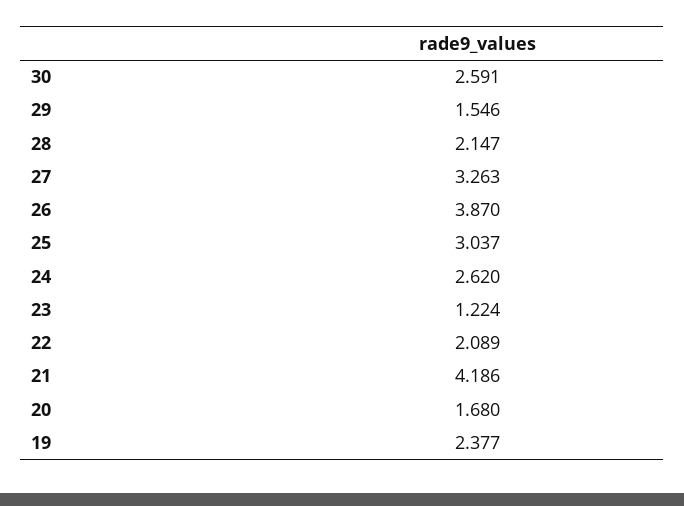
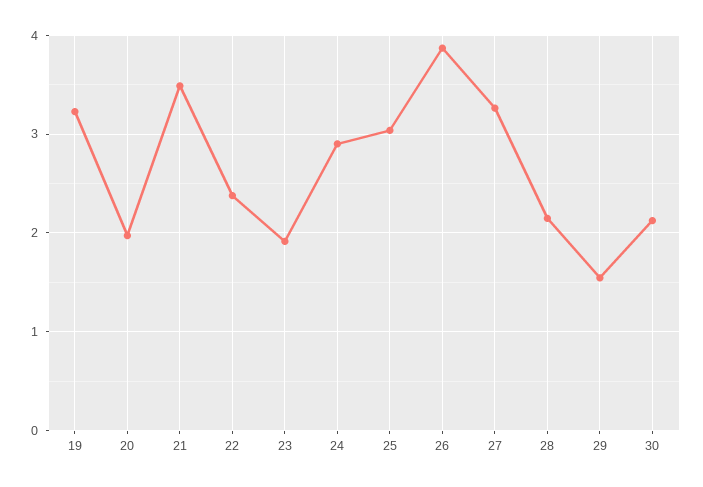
  {
-   "30": 2.591,
+   "30": 2.1,
    "29": 1.546,
    "28": 2.147,
    "27": 3.263,
    "26": 3.87,
    "25": 3.037,
-   "24": 2.62,
+   "24": 2.9,
-   "23": 1.224,
+   "23": 1.9,
-   "22": 2.089,
+   "22": 2.4,
-   "21": 4.186,
+   "21": 3.5,
-   "20": 1.68,
+   "20": 2,
-   "19": 2.377
+   "19": 3.2
  }

